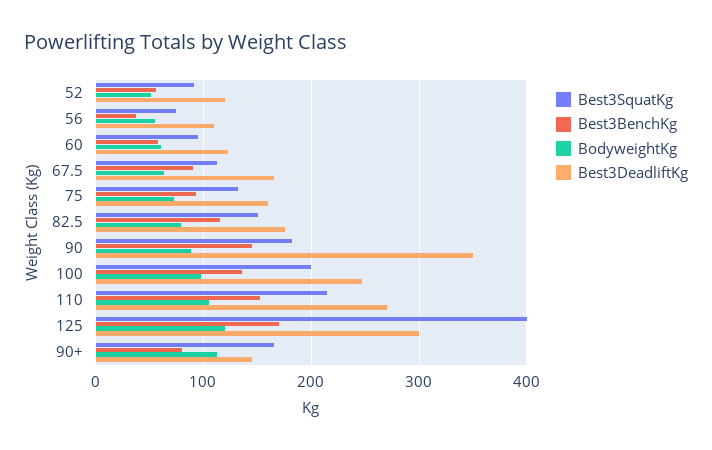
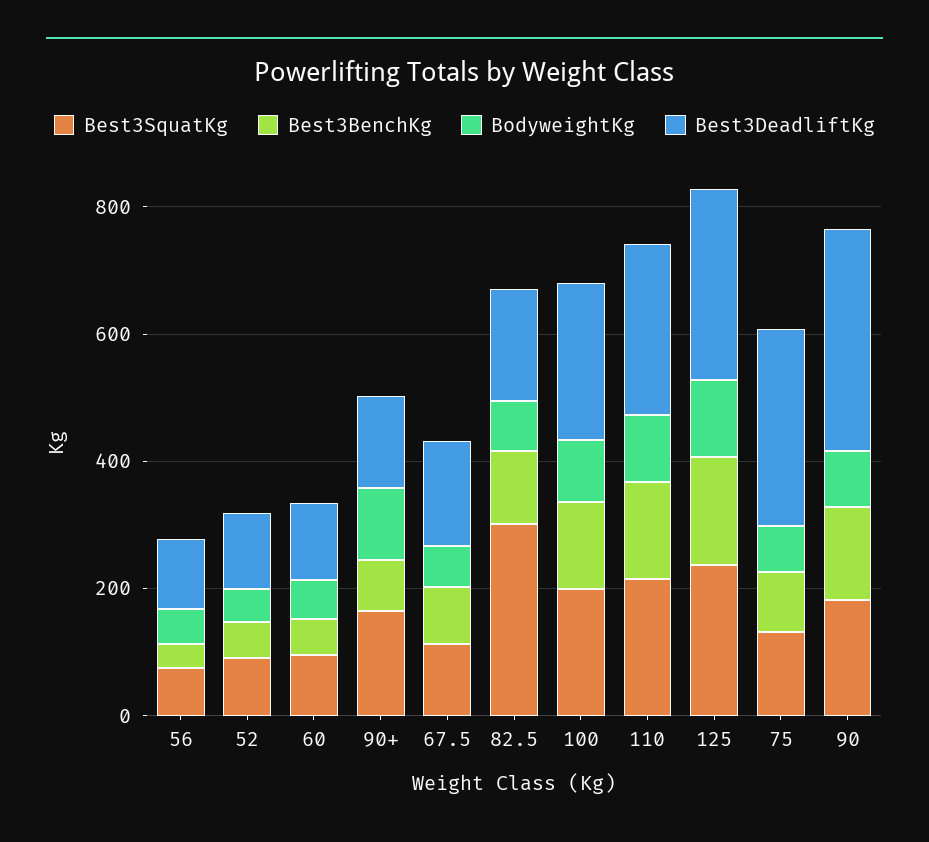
  {
    "Best3SquatKg": {
      "52": 90,
      "56": 80,
      "60": 100,
      "67.5": 110,
      "75": 130,
-     "82.5": 150,
+     "82.5": 300,
      "90": 180,
      "100": 200,
      "110": 220,
-     "125": 400,
+     "125": 250,
      "90+": 170
    },
    "Best3BenchKg": {
      "52": 60,
      "56": 40,
      "60": 60,
      "67.5": 90,
      "75": 90,
      "82.5": 120,
      "90": 150,
      "100": 140,
      "110": 150,
      "125": 170,
      "90+": 80
    },
    "BodyweightKg": {
      "52": 50,
      "56": 60,
      "60": 60,
      "67.5": 60,
      "75": 70,
      "82.5": 80,
      "90": 90,
      "100": 100,
      "110": 110,
      "125": 120,
      "90+": 110
    },
    "Best3DeadliftKg": {
      "52": 120,
      "56": 110,
      "60": 120,
      "67.5": 170,
-     "75": 160,
+     "75": 300,
      "82.5": 180,
      "90": 350,
      "100": 250,
      "110": 270,
      "125": 300,
      "90+": 150
    }
  }

